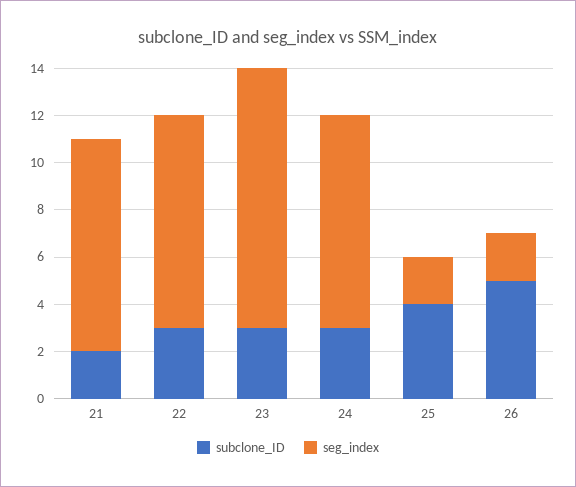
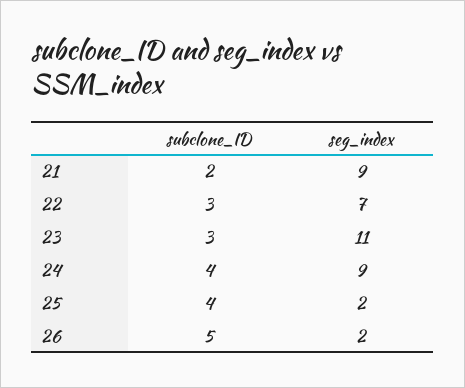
  {
    "subclone_ID": {
      "21": 2,
      "22": 3,
      "23": 3,
-     "24": 3,
+     "24": 4,
      "25": 4,
      "26": 5
    },
    "seg_index": {
      "21": 9,
-     "22": 9,
+     "22": 7,
      "23": 11,
      "24": 9,
      "25": 2,
      "26": 2
    }
  }

